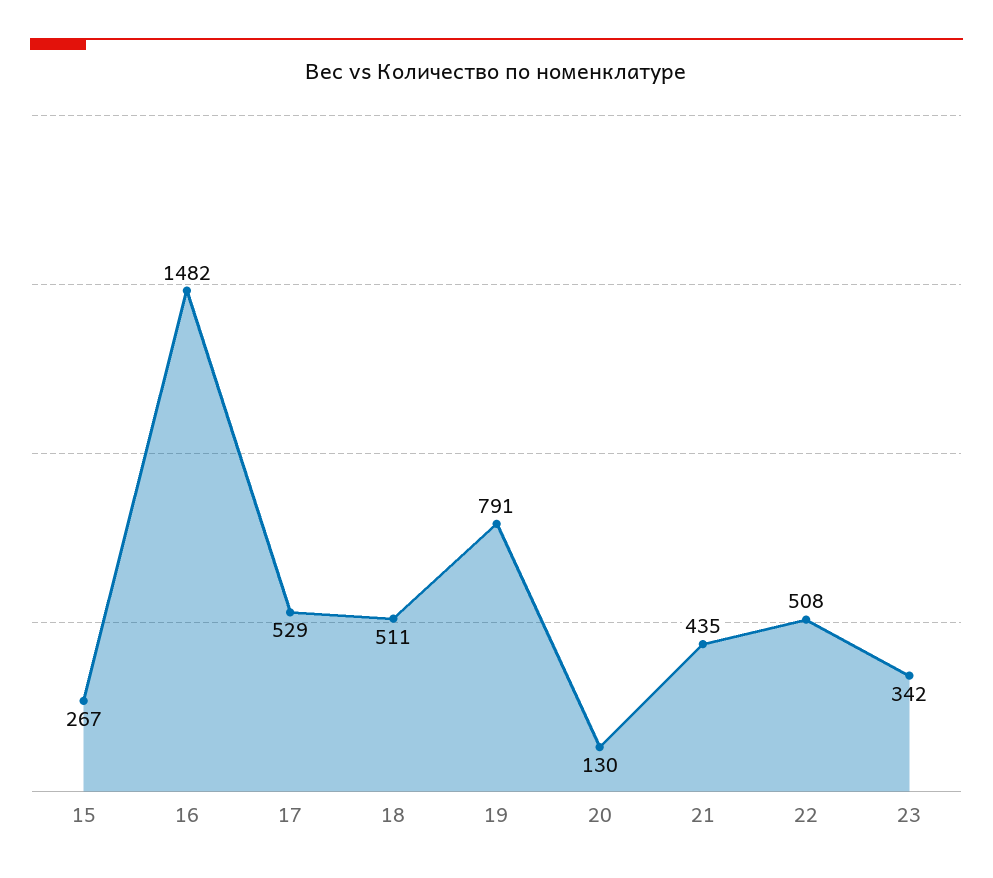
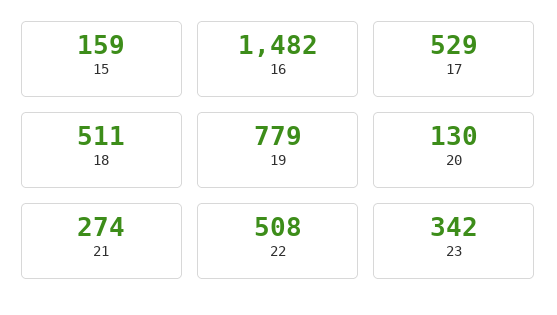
  {
-   "15": 267,
+   "15": 159,
    "16": 1482,
    "17": 529,
    "18": 511,
-   "19": 791,
+   "19": 779,
    "20": 130,
-   "21": 435,
+   "21": 274,
    "22": 508,
    "23": 342
  }

